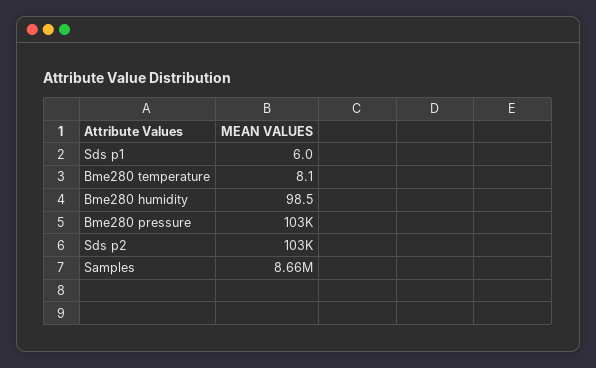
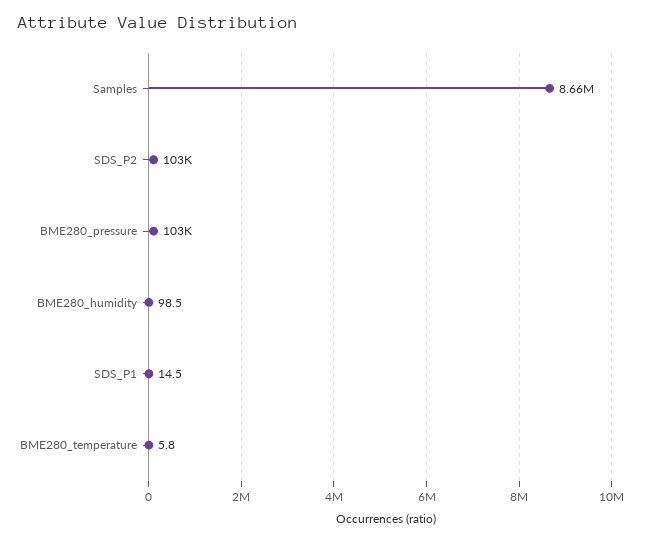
  {
-   "Sds p1": 6,
+   "Sds p1": 14.5,
-   "Bme280 temperature": 8.1,
+   "Bme280 temperature": 5.8,
    "Bme280 humidity": 98.5,
    "Bme280 pressure": 103000,
    "Sds p2": 103000,
    "Samples": 8660000
  }

